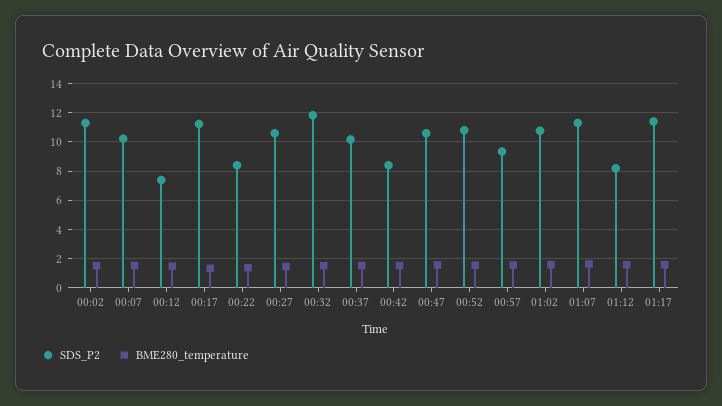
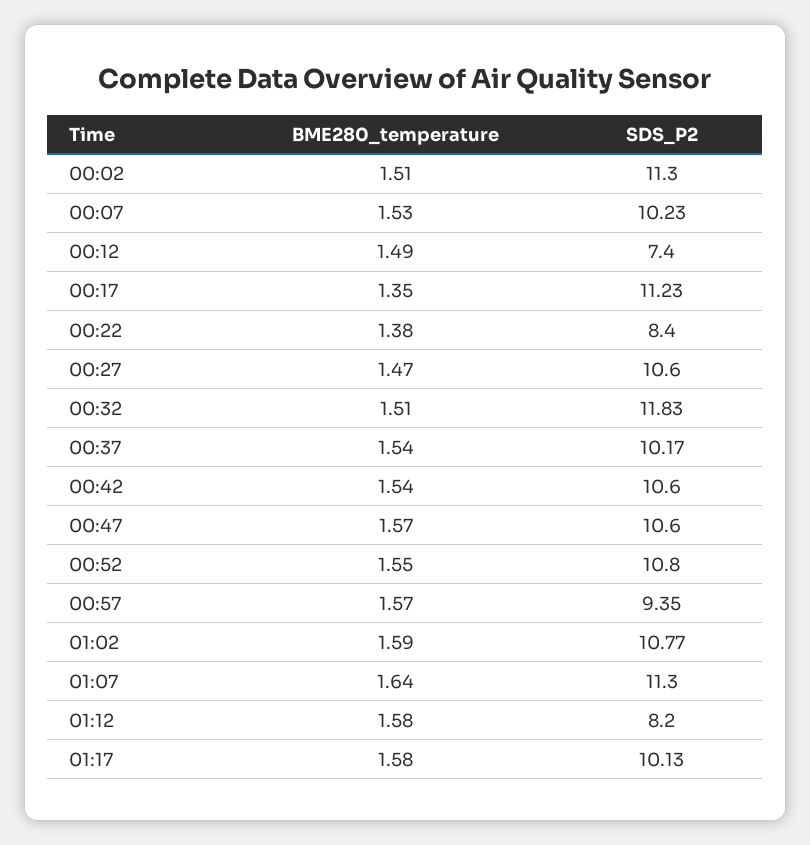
  {
    "SDS_P2": {
      "00:02": 11.3,
      "00:07": 10.23,
      "00:12": 7.4,
      "00:17": 11.23,
      "00:22": 8.4,
      "00:27": 10.6,
      "00:32": 11.83,
      "00:37": 10.17,
-     "00:42": 8.5,
+     "00:42": 10.6,
      "00:47": 10.6,
      "00:52": 10.8,
      "00:57": 9.35,
      "01:02": 10.77,
      "01:07": 11.3,
      "01:12": 8.2,
-     "01:17": 11.5
+     "01:17": 10.13
    },
    "BME280_temperature": {
      "00:02": 1.51,
      "00:07": 1.53,
      "00:12": 1.49,
      "00:17": 1.35,
      "00:22": 1.38,
      "00:27": 1.47,
      "00:32": 1.51,
      "00:37": 1.54,
      "00:42": 1.54,
      "00:47": 1.57,
      "00:52": 1.55,
      "00:57": 1.57,
      "01:02": 1.59,
      "01:07": 1.64,
      "01:12": 1.58,
      "01:17": 1.58
    }
  }

